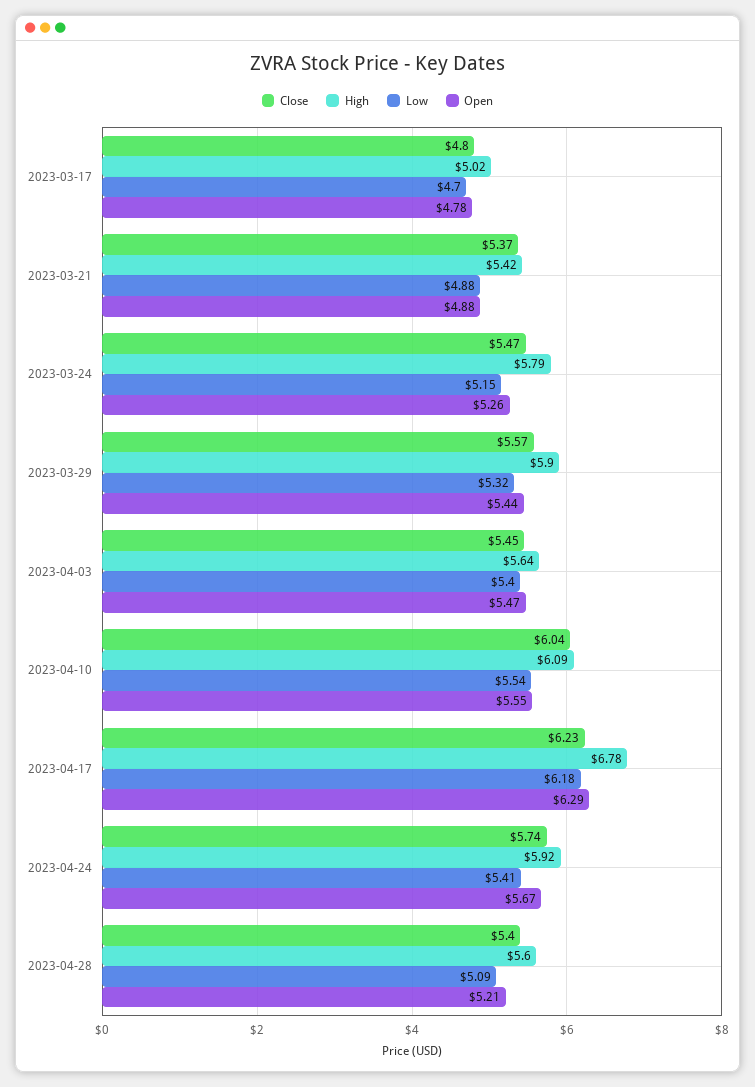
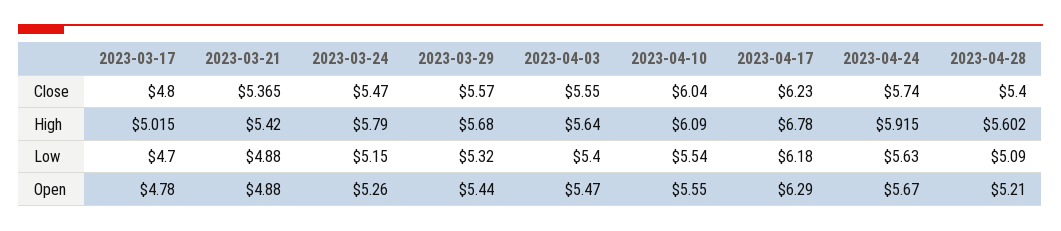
  {
    "Close": {
      "2023-03-17": 4.8,
      "2023-03-21": 5.365,
      "2023-03-24": 5.47,
      "2023-03-29": 5.57,
-     "2023-04-03": 5.45,
+     "2023-04-03": 5.55,
      "2023-04-10": 6.04,
      "2023-04-17": 6.23,
      "2023-04-24": 5.74,
      "2023-04-28": 5.4
    },
    "High": {
      "2023-03-17": 5.015,
      "2023-03-21": 5.42,
      "2023-03-24": 5.79,
-     "2023-03-29": 5.9,
+     "2023-03-29": 5.68,
      "2023-04-03": 5.64,
      "2023-04-10": 6.09,
      "2023-04-17": 6.78,
      "2023-04-24": 5.915,
      "2023-04-28": 5.602
    },
    "Low": {
      "2023-03-17": 4.7,
      "2023-03-21": 4.88,
      "2023-03-24": 5.15,
      "2023-03-29": 5.32,
      "2023-04-03": 5.4,
      "2023-04-10": 5.54,
      "2023-04-17": 6.18,
-     "2023-04-24": 5.41,
+     "2023-04-24": 5.63,
      "2023-04-28": 5.09
    },
    "Open": {
      "2023-03-17": 4.78,
      "2023-03-21": 4.88,
      "2023-03-24": 5.26,
      "2023-03-29": 5.44,
      "2023-04-03": 5.47,
      "2023-04-10": 5.55,
      "2023-04-17": 6.29,
      "2023-04-24": 5.67,
      "2023-04-28": 5.21
    }
  }

